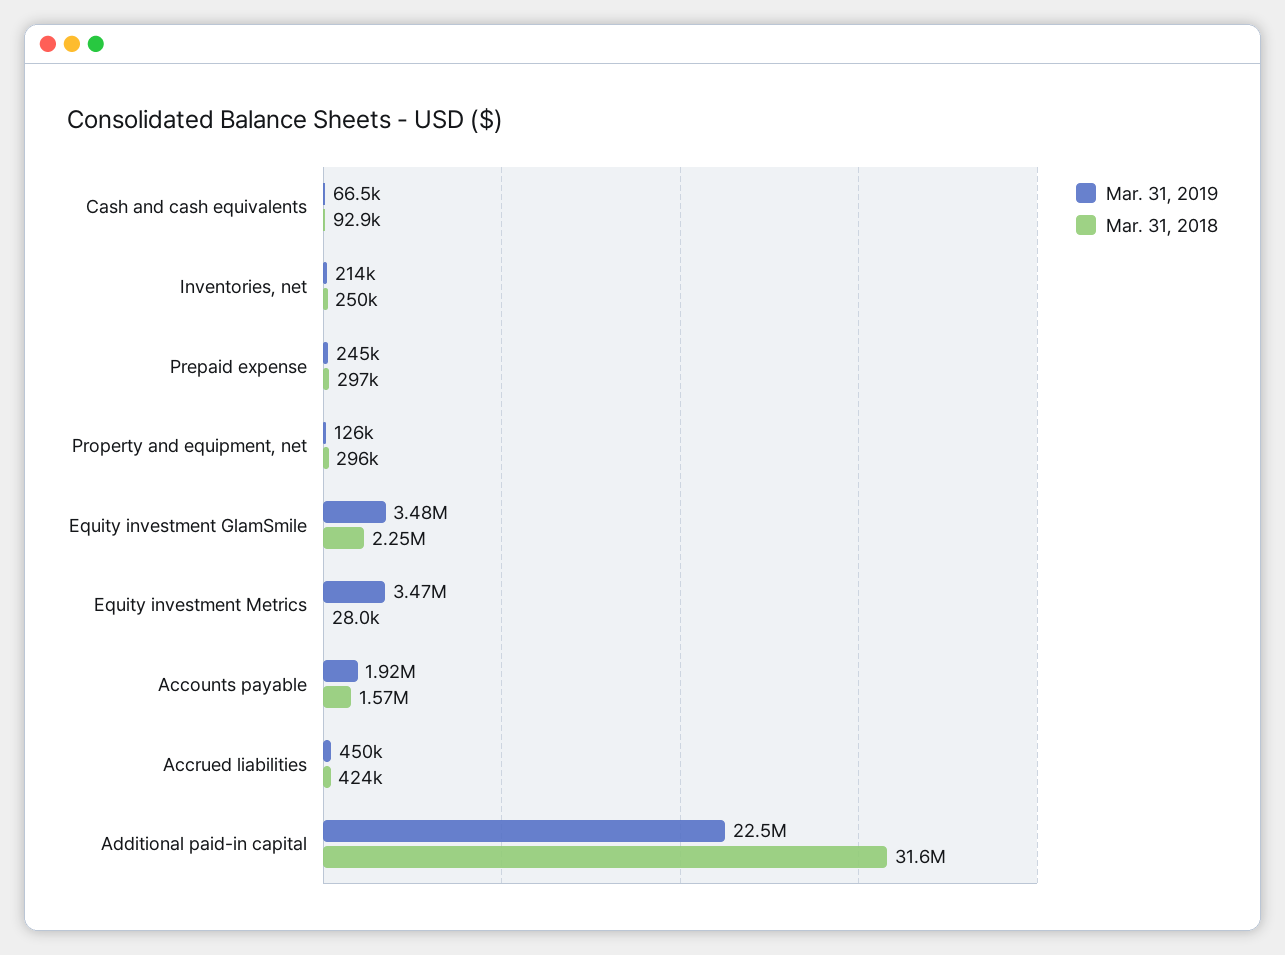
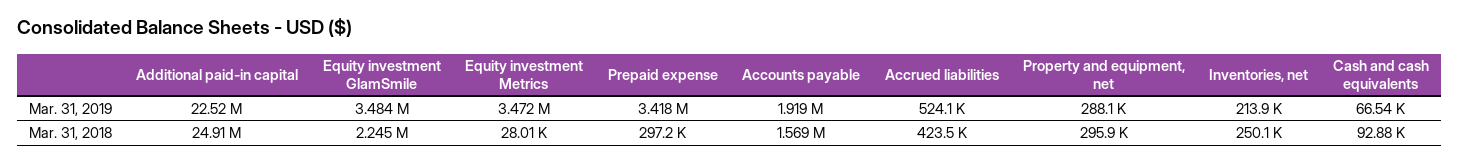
  {
    "Mar. 31, 2019": {
      "Cash and cash equivalents": 66540,
      "Inventories, net": 213900,
-     "Prepaid expense": 245000,
+     "Prepaid expense": 3418000,
-     "Property and equipment, net": 126000,
+     "Property and equipment, net": 288100,
      "Equity investment GlamSmile": 3484000,
      "Equity investment Metrics": 3472000,
      "Accounts payable": 1919000,
-     "Accrued liabilities": 450000,
+     "Accrued liabilities": 524100,
      "Additional paid-in capital": 22520000
    },
    "Mar. 31, 2018": {
      "Cash and cash equivalents": 92880,
      "Inventories, net": 250100,
      "Prepaid expense": 297200,
      "Property and equipment, net": 295900,
      "Equity investment GlamSmile": 2245000,
      "Equity investment Metrics": 28010,
      "Accounts payable": 1569000,
      "Accrued liabilities": 423500,
-     "Additional paid-in capital": 31600000
+     "Additional paid-in capital": 24910000
    }
  }

